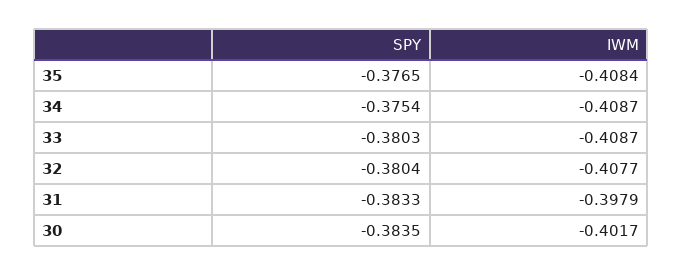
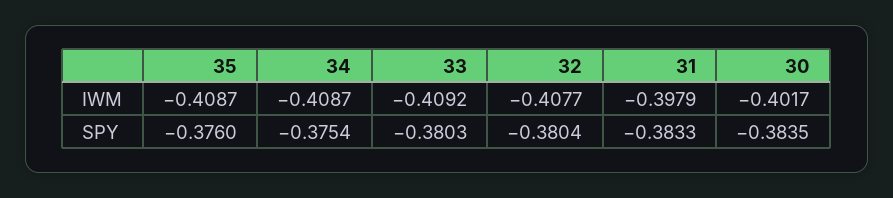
  {
    "SPY": {
-     "35": -0.3765,
+     "35": -0.376,
      "34": -0.3754,
      "33": -0.3803,
      "32": -0.3804,
      "31": -0.3833,
      "30": -0.3835
    },
    "IWM": {
-     "35": -0.4084,
+     "35": -0.4087,
      "34": -0.4087,
-     "33": -0.4087,
+     "33": -0.4092,
      "32": -0.4077,
      "31": -0.3979,
      "30": -0.4017
    }
  }

